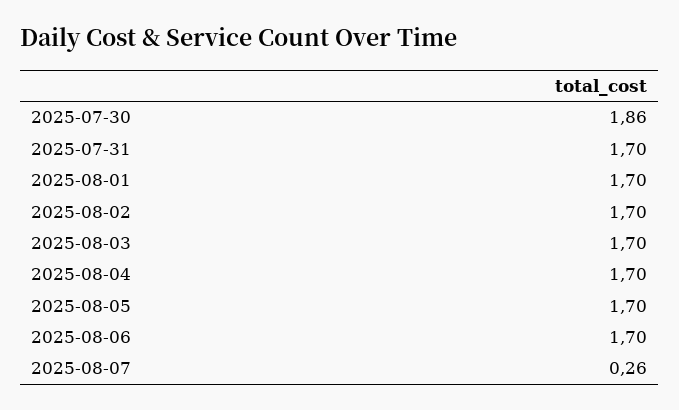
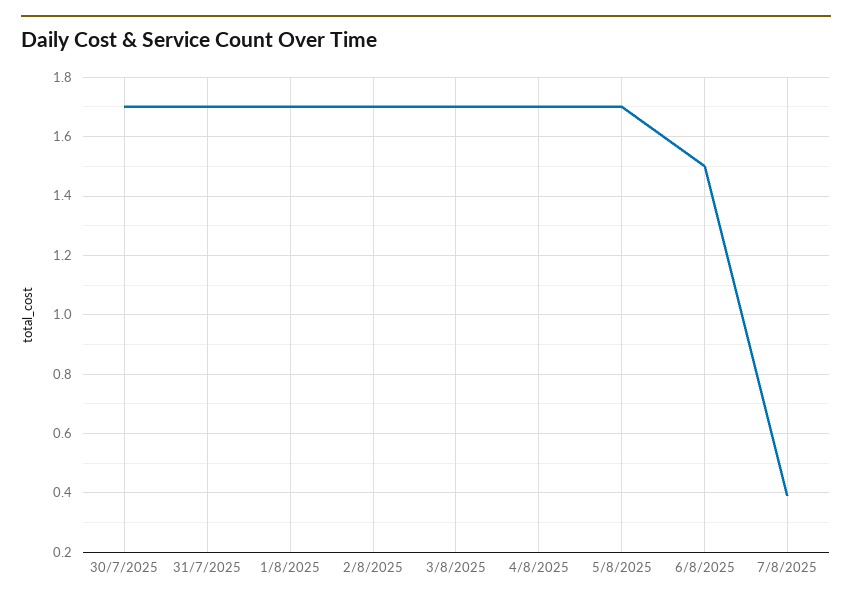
  {
-   "2025-07-30": 1.86,
+   "2025-07-30": 1.7,
    "2025-07-31": 1.7,
    "2025-08-01": 1.7,
    "2025-08-02": 1.7,
    "2025-08-03": 1.7,
    "2025-08-04": 1.7,
    "2025-08-05": 1.7,
-   "2025-08-06": 1.7,
+   "2025-08-06": 1.5,
-   "2025-08-07": 0.26
+   "2025-08-07": 0.4
  }

